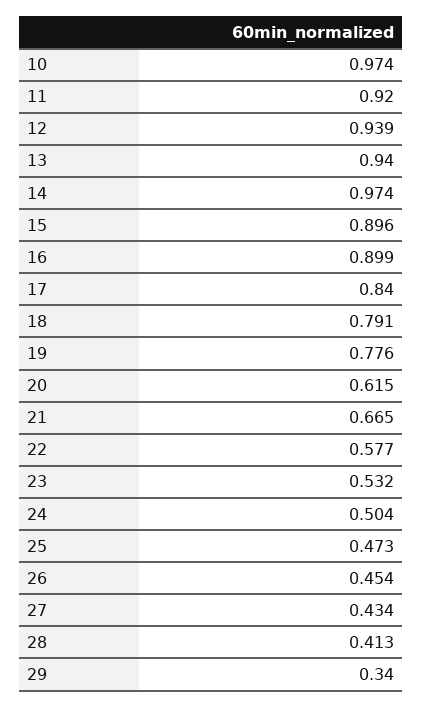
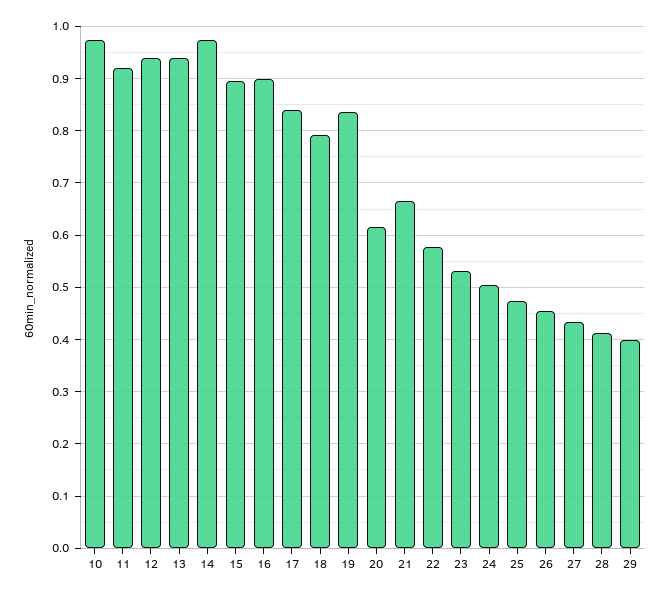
  {
    "10": 0.974,
    "11": 0.92,
    "12": 0.939,
    "13": 0.94,
    "14": 0.974,
    "15": 0.896,
    "16": 0.899,
    "17": 0.84,
    "18": 0.791,
-   "19": 0.776,
+   "19": 0.84,
    "20": 0.615,
    "21": 0.665,
    "22": 0.577,
    "23": 0.532,
    "24": 0.504,
    "25": 0.473,
    "26": 0.454,
    "27": 0.434,
    "28": 0.413,
-   "29": 0.34
+   "29": 0.4
  }

